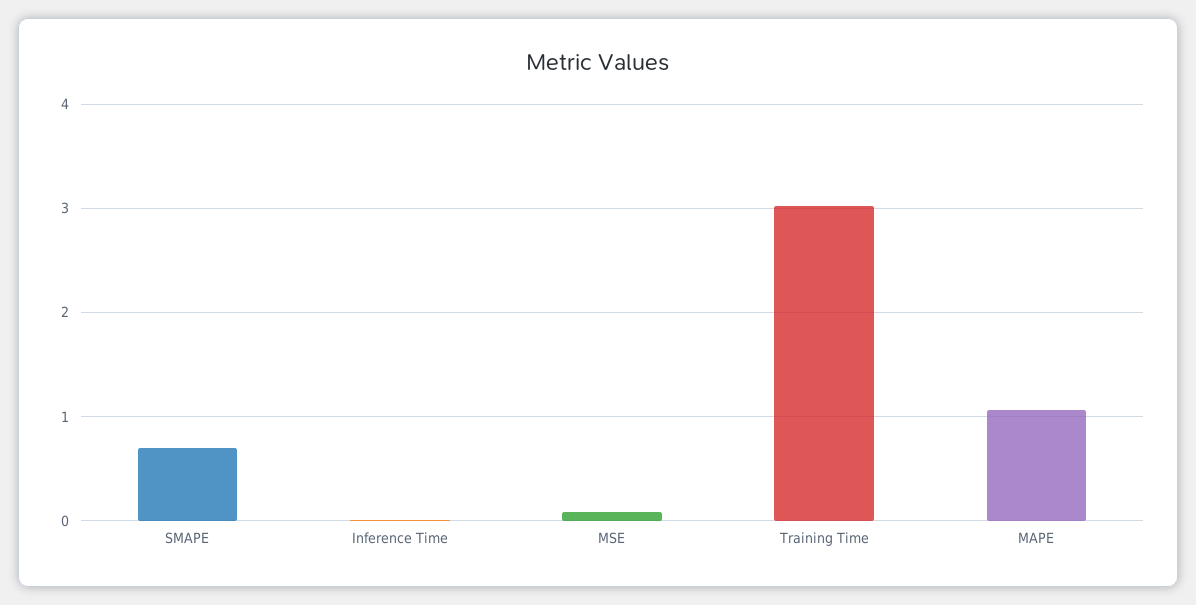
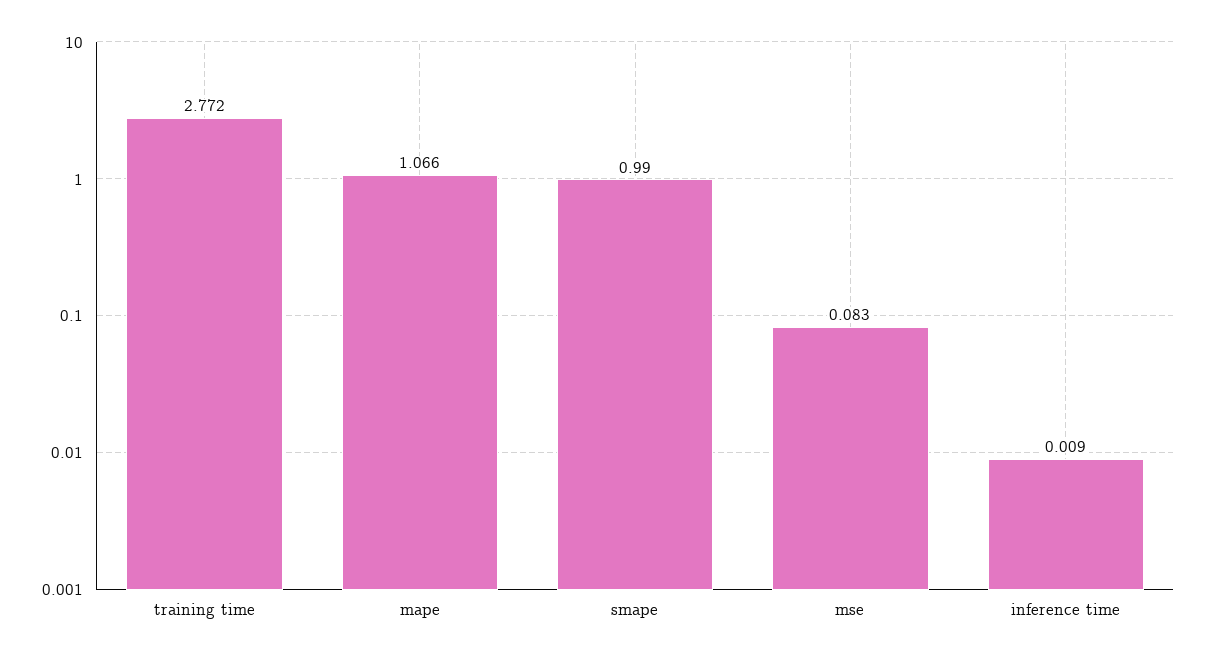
  {
-   "SMAPE": 0.7,
+   "SMAPE": 0.99,
    "Inference Time": 0.009,
    "MSE": 0.083,
-   "Training Time": 3,
+   "Training Time": 2.772,
    "MAPE": 1.066
  }

